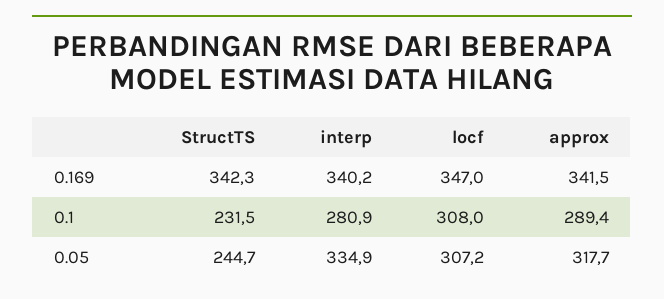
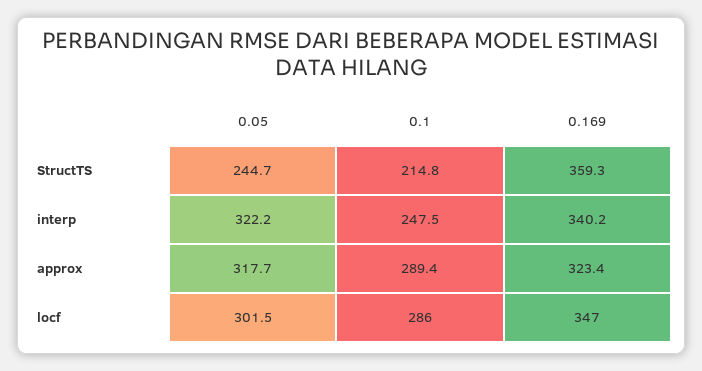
  {
    "StructTS": {
-     "0.169": 342.3,
+     "0.169": 359.3,
-     "0.1": 231.5,
+     "0.1": 214.8,
      "0.05": 244.7
    },
    "interp": {
      "0.169": 340.2,
-     "0.1": 280.9,
+     "0.1": 247.5,
-     "0.05": 334.9
+     "0.05": 322.2
    },
    "locf": {
      "0.169": 347,
-     "0.1": 308,
+     "0.1": 286,
-     "0.05": 307.2
+     "0.05": 301.5
    },
    "approx": {
-     "0.169": 341.5,
+     "0.169": 323.4,
      "0.1": 289.4,
      "0.05": 317.7
    }
  }

